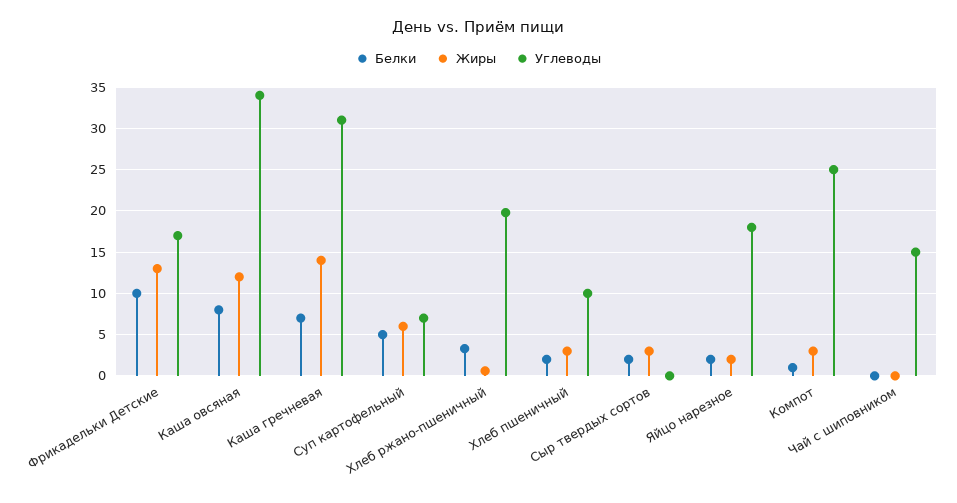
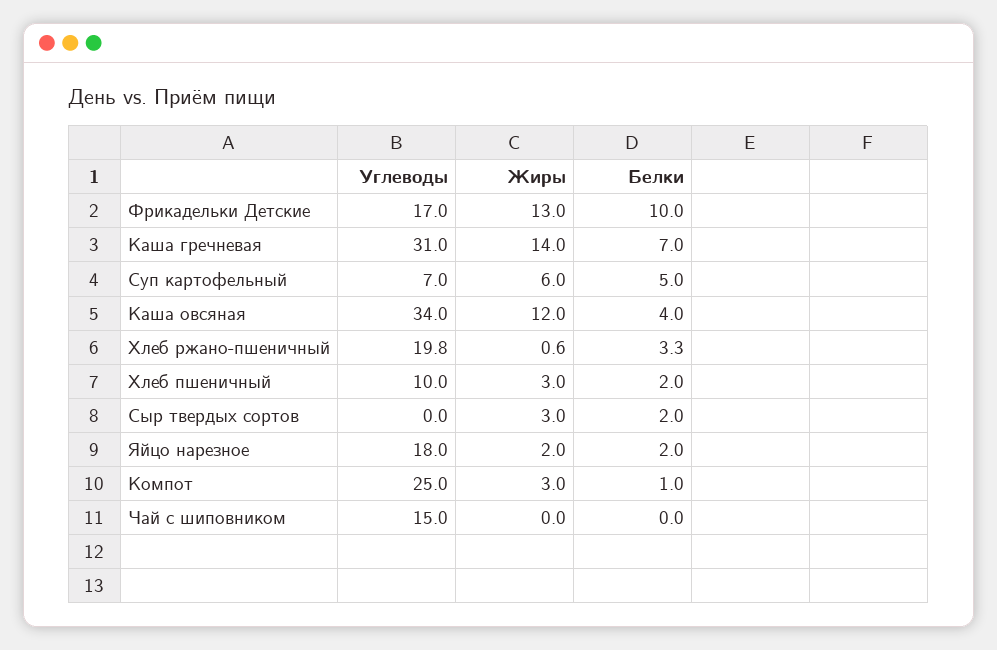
  {
    "Белки": {
      "Фрикадельки Детские": 10,
-     "Каша овсяная": 8,
+     "Каша овсяная": 4,
      "Каша гречневая": 7,
      "Суп картофельный": 5,
      "Хлеб ржано-пшеничный": 3.3,
      "Хлеб пшеничный": 2,
      "Сыр твердых сортов": 2,
      "Яйцо нарезное": 2,
      "Компот": 1,
      "Чай с шиповником": 0
    },
    "Жиры": {
      "Фрикадельки Детские": 13,
      "Каша овсяная": 12,
      "Каша гречневая": 14,
      "Суп картофельный": 6,
      "Хлеб ржано-пшеничный": 0.6,
      "Хлеб пшеничный": 3,
      "Сыр твердых сортов": 3,
      "Яйцо нарезное": 2,
      "Компот": 3,
      "Чай с шиповником": 0
    },
    "Углеводы": {
      "Фрикадельки Детские": 17,
      "Каша овсяная": 34,
      "Каша гречневая": 31,
      "Суп картофельный": 7,
      "Хлеб ржано-пшеничный": 19.8,
      "Хлеб пшеничный": 10,
      "Сыр твердых сортов": 0,
      "Яйцо нарезное": 18,
      "Компот": 25,
      "Чай с шиповником": 15
    }
  }

